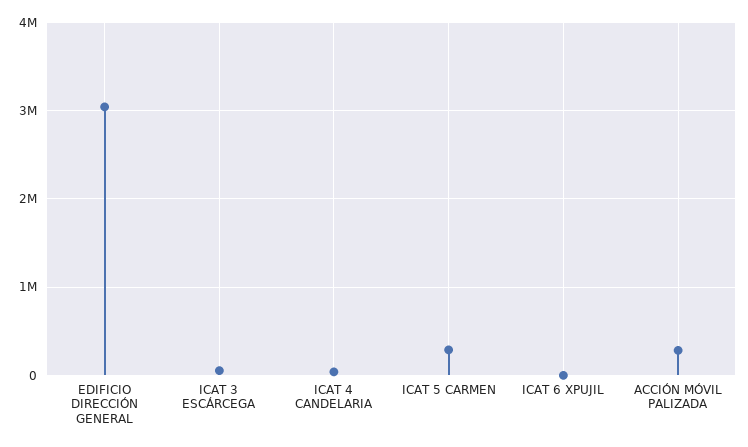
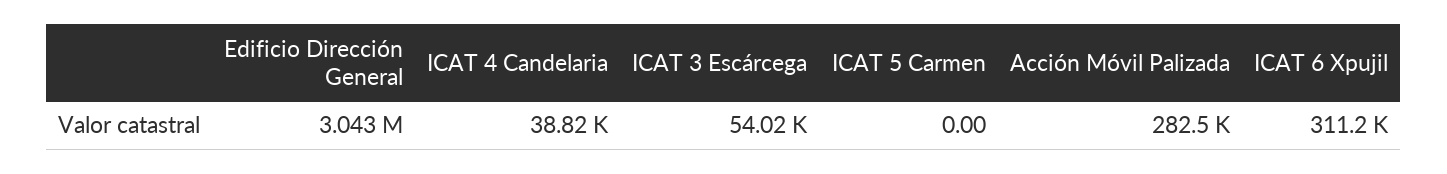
  {
    "EDIFICIO DIRECCIÓN GENERAL": 3043000,
    "ICAT 3 ESCÁRCEGA": 54020,
    "ICAT 4 CANDELARIA": 38820,
-   "ICAT 5 CARMEN": 300000,
+   "ICAT 5 CARMEN": 0,
-   "ICAT 6 XPUJIL": 0,
+   "ICAT 6 XPUJIL": 311200,
    "ACCIÓN MÓVIL PALIZADA": 282500
  }

